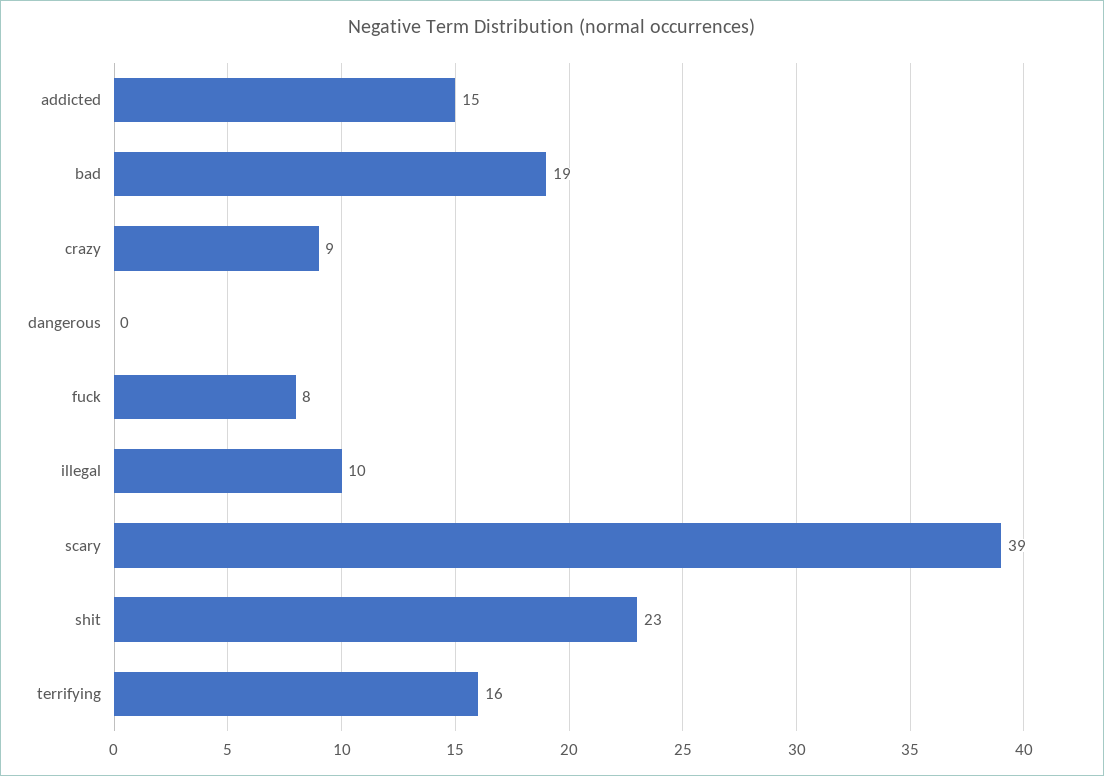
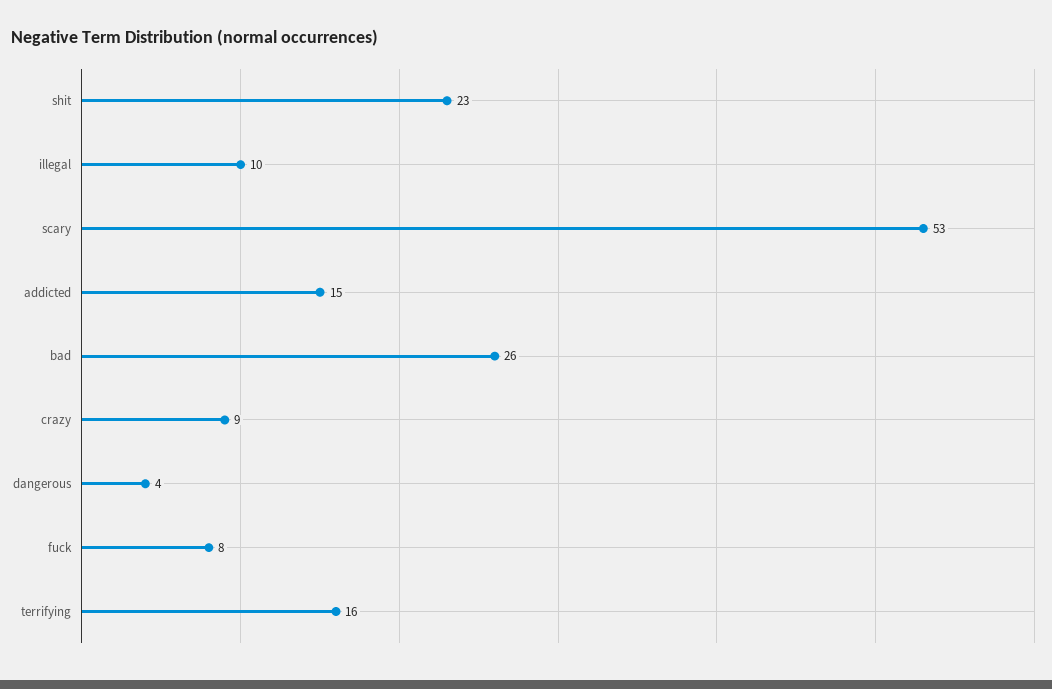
  {
    "addicted": 15,
-   "bad": 19,
+   "bad": 26,
    "crazy": 9,
-   "dangerous": 0,
+   "dangerous": 4,
    "fuck": 8,
    "illegal": 10,
-   "scary": 39,
+   "scary": 53,
    "shit": 23,
    "terrifying": 16
  }

